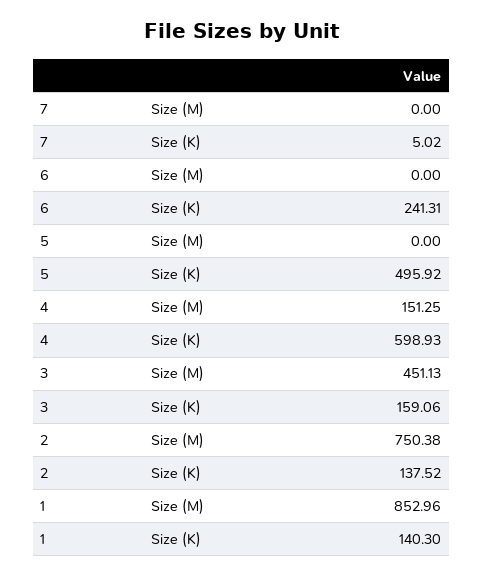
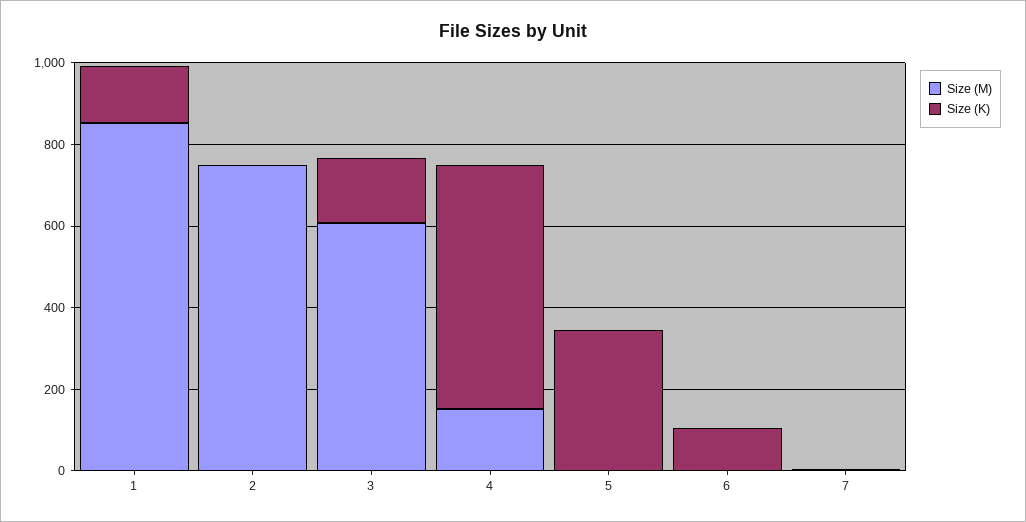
  {
    "Size (M)": {
      "7": 0,
      "6": 0,
      "5": 0,
      "4": 151.25,
-     "3": 451.13,
+     "3": 600,
      "2": 750.38,
      "1": 852.96
    },
    "Size (K)": {
      "7": 5.02,
-     "6": 241.31,
+     "6": 100,
-     "5": 495.92,
+     "5": 350,
      "4": 598.93,
      "3": 159.06,
-     "2": 137.52,
+     "2": 0,
      "1": 140.3
    }
  }

